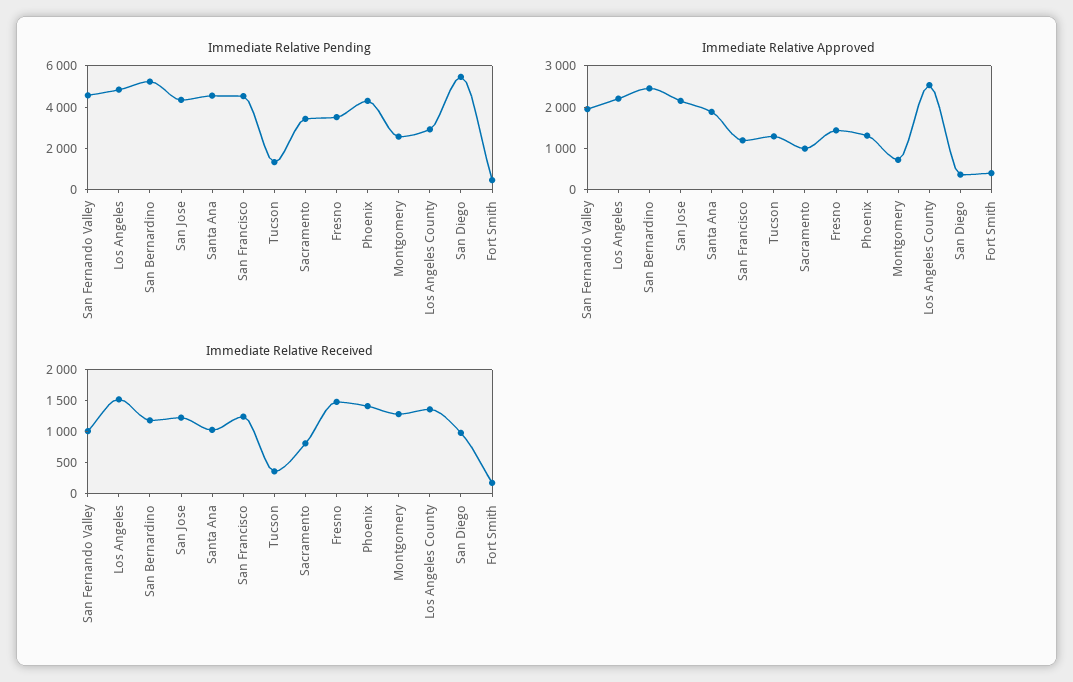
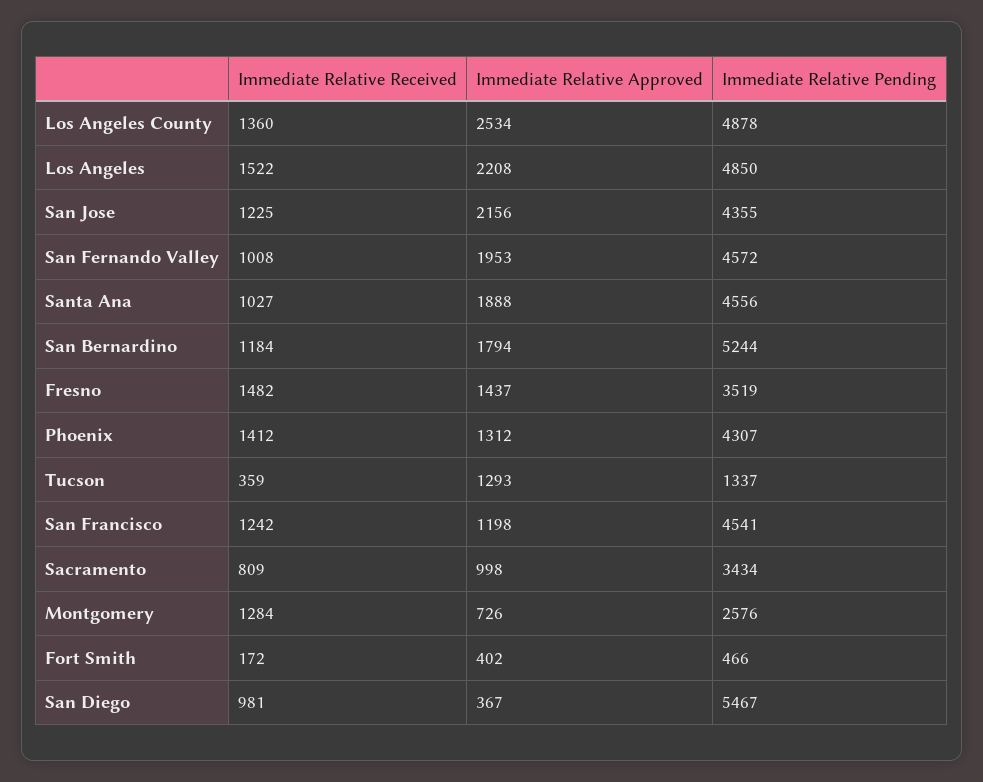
  {
    "Immediate Relative Pending": {
      "San Fernando Valley": 4572,
      "Los Angeles": 4850,
      "San Bernardino": 5244,
      "San Jose": 4355,
      "Santa Ana": 4556,
      "San Francisco": 4541,
      "Tucson": 1337,
      "Sacramento": 3434,
      "Fresno": 3519,
      "Phoenix": 4307,
      "Montgomery": 2576,
-     "Los Angeles County": 3000,
+     "Los Angeles County": 4878,
      "San Diego": 5467,
      "Fort Smith": 466
    },
    "Immediate Relative Approved": {
      "San Fernando Valley": 1953,
      "Los Angeles": 2208,
-     "San Bernardino": 2400,
+     "San Bernardino": 1794,
      "San Jose": 2156,
      "Santa Ana": 1888,
      "San Francisco": 1198,
      "Tucson": 1293,
      "Sacramento": 998,
      "Fresno": 1437,
      "Phoenix": 1312,
      "Montgomery": 726,
      "Los Angeles County": 2534,
      "San Diego": 367,
      "Fort Smith": 402
    },
    "Immediate Relative Received": {
      "San Fernando Valley": 1008,
      "Los Angeles": 1522,
      "San Bernardino": 1184,
      "San Jose": 1225,
      "Santa Ana": 1027,
      "San Francisco": 1242,
      "Tucson": 359,
      "Sacramento": 809,
      "Fresno": 1482,
      "Phoenix": 1412,
      "Montgomery": 1284,
      "Los Angeles County": 1360,
      "San Diego": 981,
      "Fort Smith": 172
    }
  }

